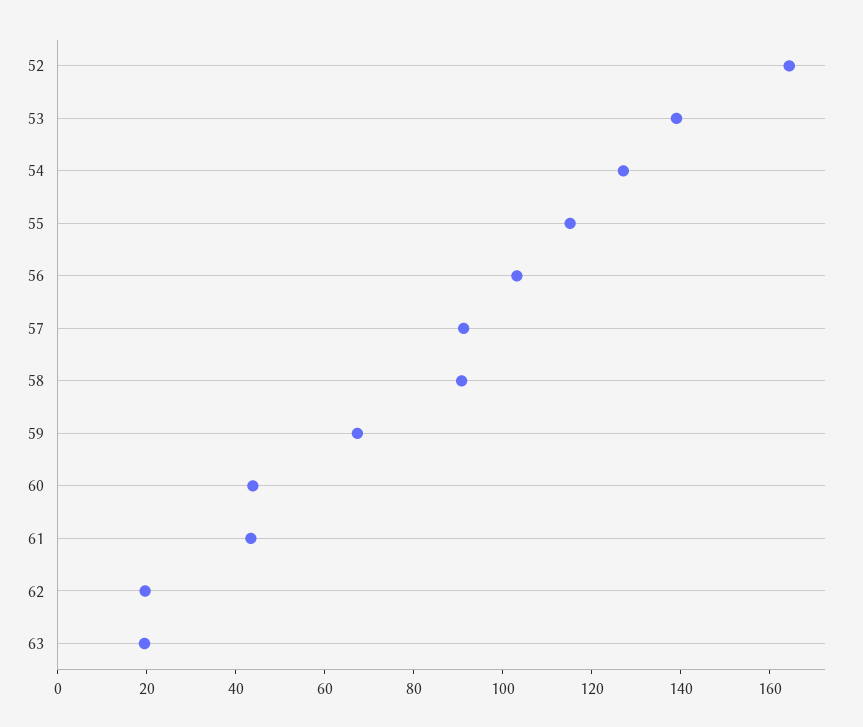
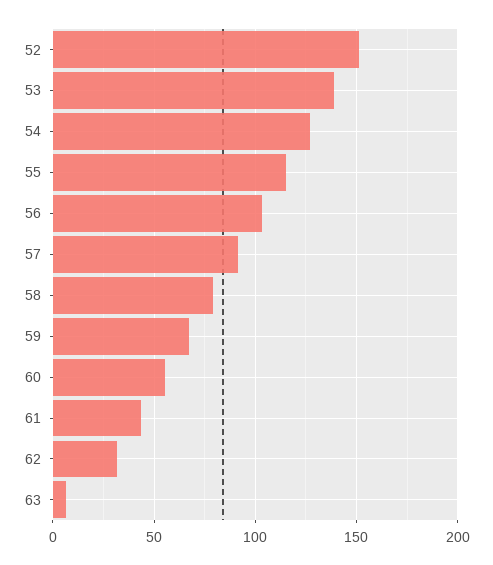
  {
-   "52": 165,
+   "52": 150,
    "53": 140,
    "54": 125,
    "55": 115,
    "56": 105,
    "57": 90,
-   "58": 90,
+   "58": 80,
    "59": 65,
-   "60": 45,
+   "60": 55,
    "61": 45,
-   "62": 20,
+   "62": 30,
-   "63": 20
+   "63": 5
  }

